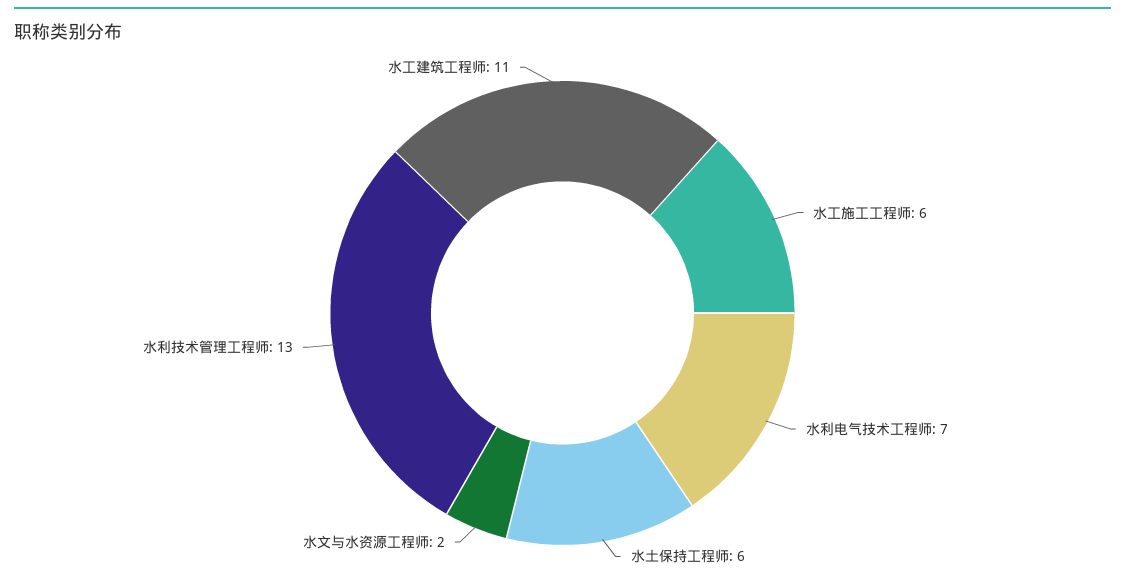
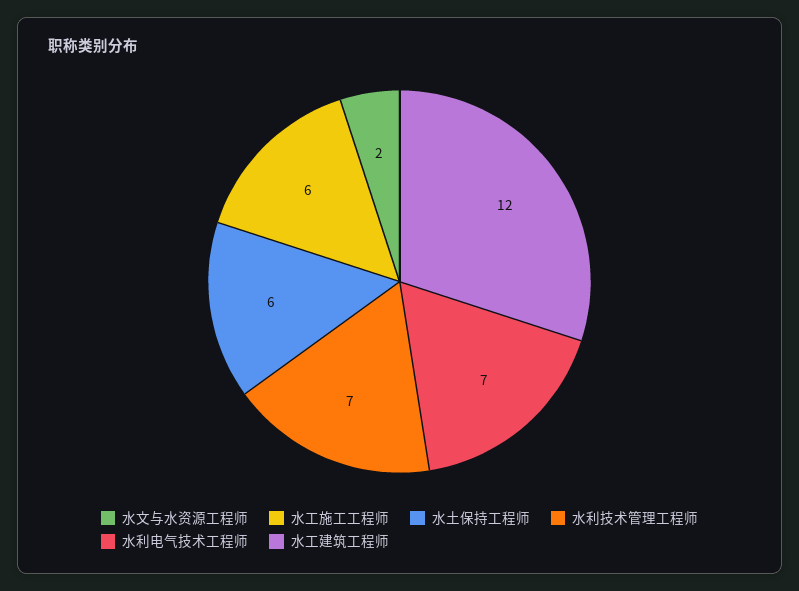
  {
    "水工施工工程师": 6,
    "水利电气技术工程师": 7,
    "水土保持工程师": 6,
    "水文与水资源工程师": 2,
-   "水利技术管理工程师": 13,
+   "水利技术管理工程师": 7,
-   "水工建筑工程师": 11
+   "水工建筑工程师": 12
  }

